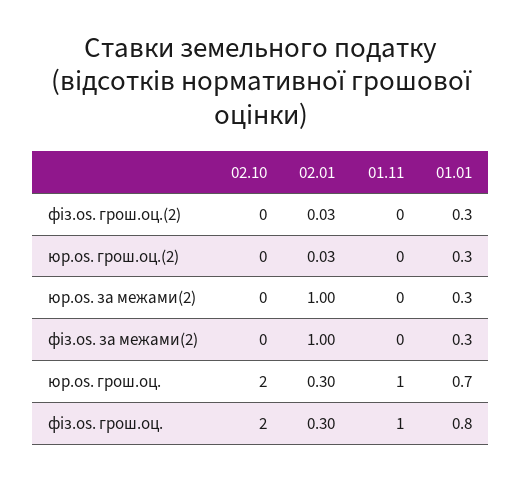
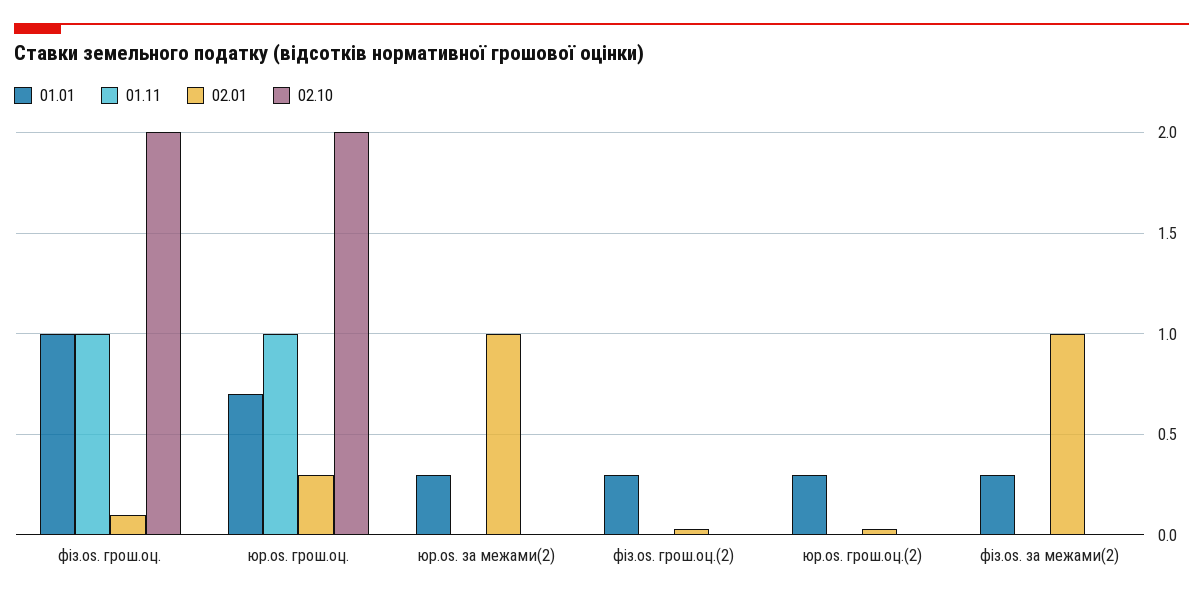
  {
    "02.10": {
      "фіз.os. грош.оц.(2)": 0,
      "юр.os. грош.оц.(2)": 0,
      "юр.os. за межами(2)": 0,
      "фіз.os. за межами(2)": 0,
      "юр.os. грош.оц.": 2,
      "фіз.os. грош.оц.": 2
    },
    "02.01": {
      "фіз.os. грош.оц.(2)": 0.03,
      "юр.os. грош.оц.(2)": 0.03,
      "юр.os. за межами(2)": 1,
      "фіз.os. за межами(2)": 1,
      "юр.os. грош.оц.": 0.3,
-     "фіз.os. грош.оц.": 0.3
+     "фіз.os. грош.оц.": 0.1
    },
    "01.11": {
      "фіз.os. грош.оц.(2)": 0,
      "юр.os. грош.оц.(2)": 0,
      "юр.os. за межами(2)": 0,
      "фіз.os. за межами(2)": 0,
      "юр.os. грош.оц.": 1,
      "фіз.os. грош.оц.": 1
    },
    "01.01": {
      "фіз.os. грош.оц.(2)": 0.3,
      "юр.os. грош.оц.(2)": 0.3,
      "юр.os. за межами(2)": 0.3,
      "фіз.os. за межами(2)": 0.3,
      "юр.os. грош.оц.": 0.7,
-     "фіз.os. грош.оц.": 0.8
+     "фіз.os. грош.оц.": 1
    }
  }

